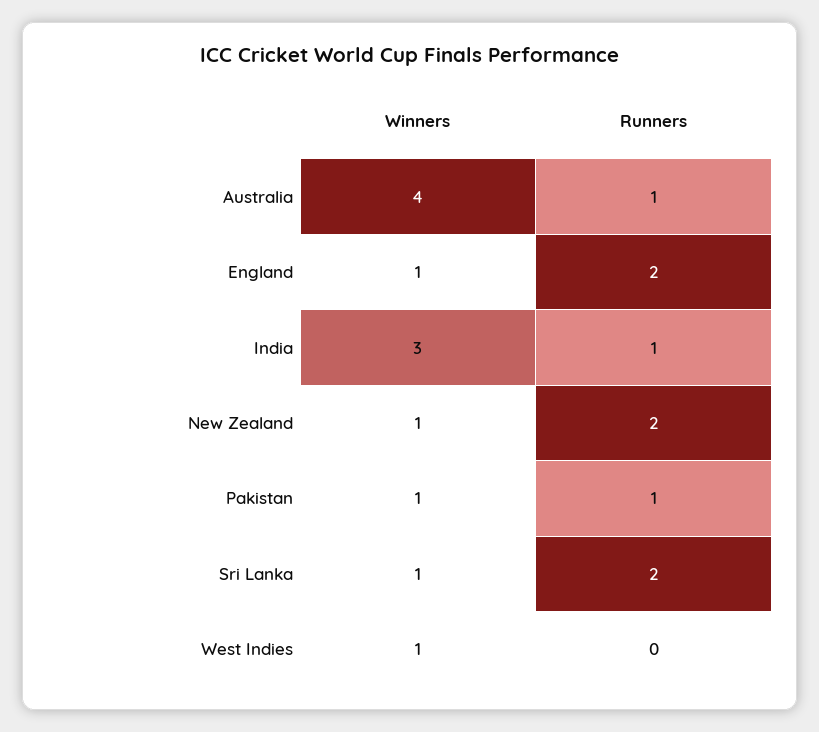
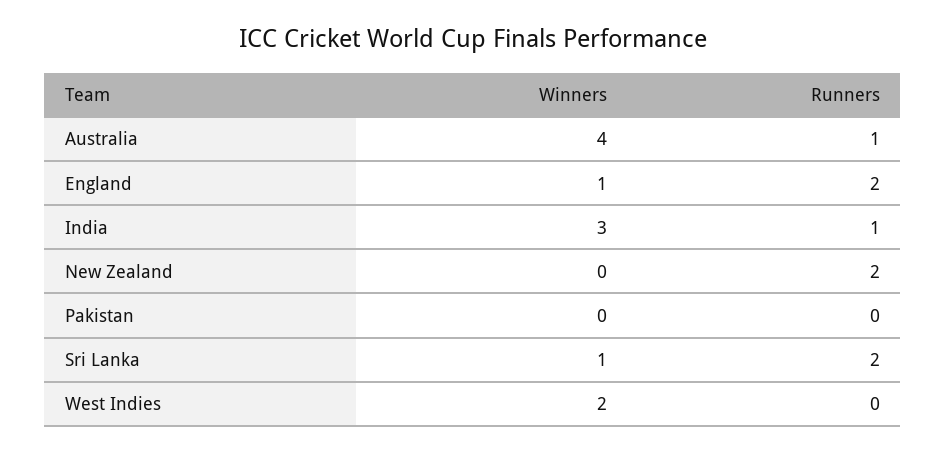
  {
    "Winners": {
      "Australia": 4,
      "England": 1,
      "India": 3,
-     "New Zealand": 1,
+     "New Zealand": 0,
-     "Pakistan": 1,
+     "Pakistan": 0,
      "Sri Lanka": 1,
-     "West Indies": 1
+     "West Indies": 2
    },
    "Runners": {
      "Australia": 1,
      "England": 2,
      "India": 1,
      "New Zealand": 2,
-     "Pakistan": 1,
+     "Pakistan": 0,
      "Sri Lanka": 2,
      "West Indies": 0
    }
  }

